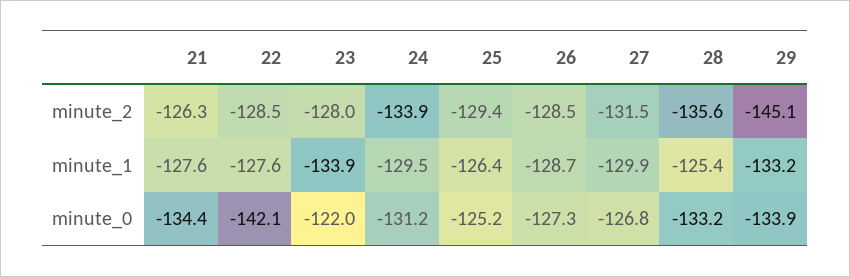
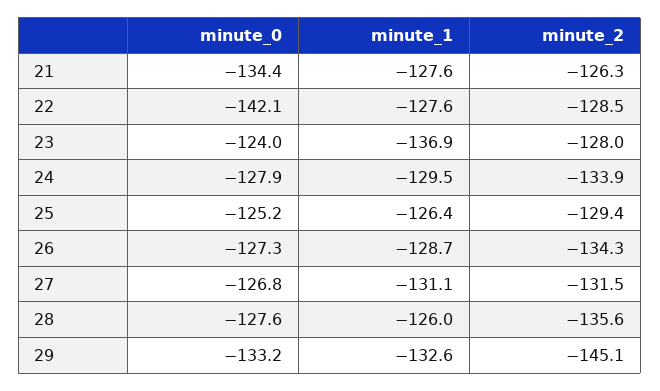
  {
    "21": {
      "minute_2": -126.3,
      "minute_1": -127.6,
      "minute_0": -134.4
    },
    "22": {
      "minute_2": -128.5,
      "minute_1": -127.6,
      "minute_0": -142.1
    },
    "23": {
      "minute_2": -128,
-     "minute_1": -133.9,
+     "minute_1": -136.9,
-     "minute_0": -122
+     "minute_0": -124
    },
    "24": {
      "minute_2": -133.9,
      "minute_1": -129.5,
-     "minute_0": -131.2
+     "minute_0": -127.9
    },
    "25": {
      "minute_2": -129.4,
      "minute_1": -126.4,
      "minute_0": -125.2
    },
    "26": {
-     "minute_2": -128.5,
+     "minute_2": -134.3,
      "minute_1": -128.7,
      "minute_0": -127.3
    },
    "27": {
      "minute_2": -131.5,
-     "minute_1": -129.9,
+     "minute_1": -131.1,
      "minute_0": -126.8
    },
    "28": {
      "minute_2": -135.6,
-     "minute_1": -125.4,
+     "minute_1": -126,
-     "minute_0": -133.2
+     "minute_0": -127.6
    },
    "29": {
      "minute_2": -145.1,
-     "minute_1": -133.2,
+     "minute_1": -132.6,
-     "minute_0": -133.9
+     "minute_0": -133.2
    }
  }

